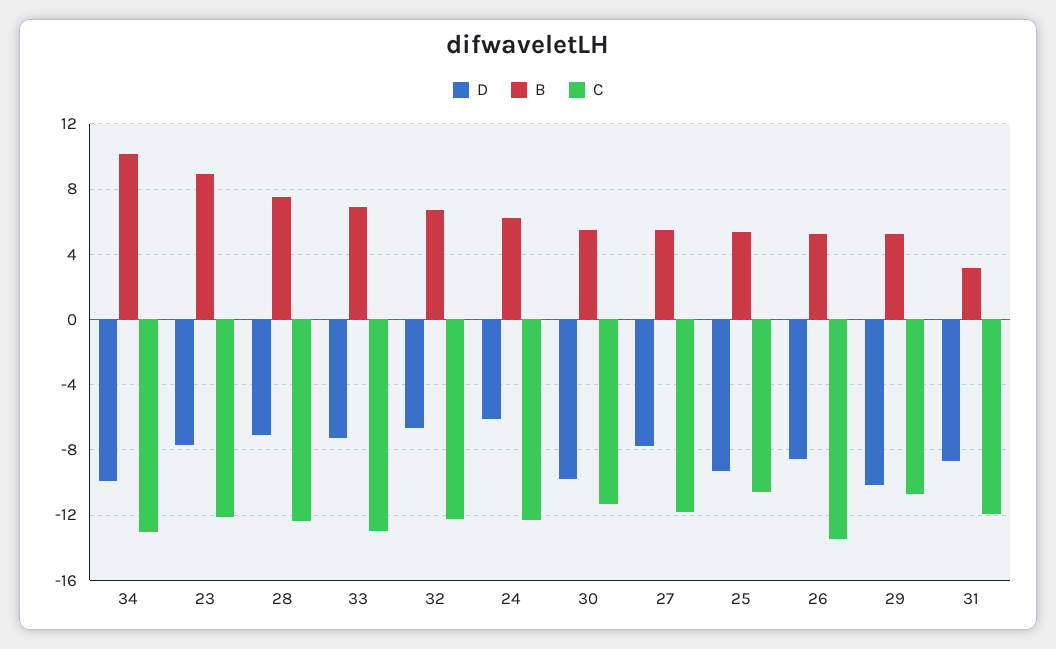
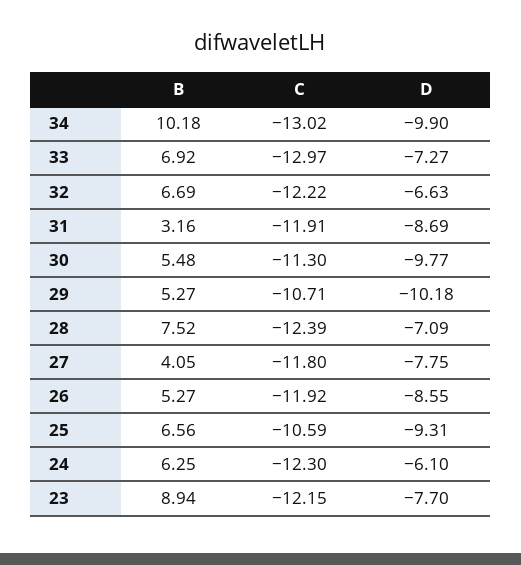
  {
    "D": {
      "34": -9.9,
      "23": -7.7,
      "28": -7.09,
      "33": -7.27,
      "32": -6.63,
      "24": -6.1,
      "30": -9.77,
      "27": -7.75,
      "25": -9.31,
      "26": -8.55,
      "29": -10.18,
      "31": -8.69
    },
    "B": {
      "34": 10.18,
      "23": 8.94,
      "28": 7.52,
      "33": 6.92,
      "32": 6.69,
      "24": 6.25,
      "30": 5.48,
-     "27": 5.5,
+     "27": 4.05,
-     "25": 5.5,
+     "25": 6.56,
      "26": 5.27,
      "29": 5.27,
      "31": 3.16
    },
    "C": {
      "34": -13.02,
      "23": -12.15,
      "28": -12.39,
      "33": -12.97,
      "32": -12.22,
      "24": -12.3,
      "30": -11.3,
      "27": -11.8,
      "25": -10.59,
-     "26": -13.5,
+     "26": -11.92,
      "29": -10.71,
      "31": -11.91
    }
  }

